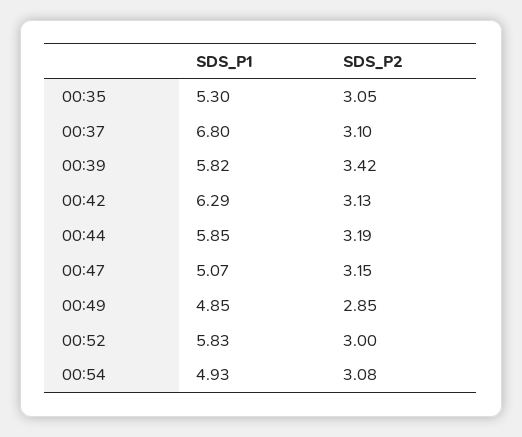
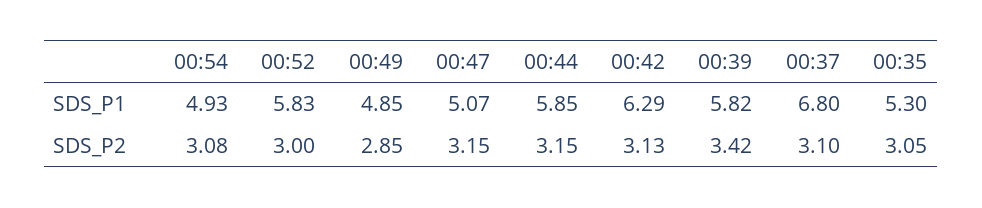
  {
    "SDS_P1": {
      "00:35": 5.3,
      "00:37": 6.8,
      "00:39": 5.82,
      "00:42": 6.29,
      "00:44": 5.85,
      "00:47": 5.07,
      "00:49": 4.85,
      "00:52": 5.83,
      "00:54": 4.93
    },
    "SDS_P2": {
      "00:35": 3.05,
      "00:37": 3.1,
      "00:39": 3.42,
      "00:42": 3.13,
-     "00:44": 3.19,
+     "00:44": 3.15,
      "00:47": 3.15,
      "00:49": 2.85,
      "00:52": 3,
      "00:54": 3.08
    }
  }

